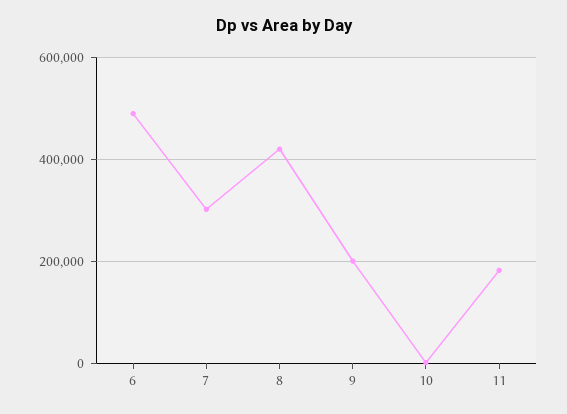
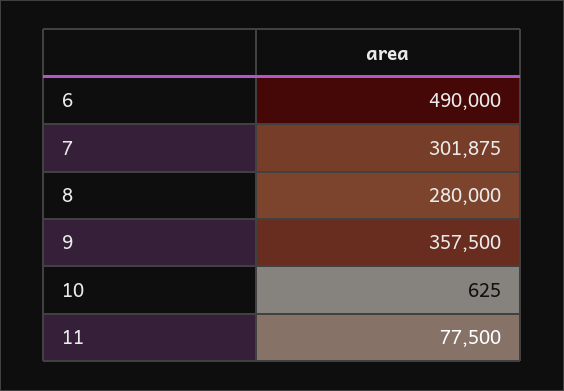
  {
    "6": 490000,
    "7": 301875,
-   "8": 420000,
+   "8": 280000,
-   "9": 200000,
+   "9": 357500,
    "10": 625,
-   "11": 180000
+   "11": 77500
  }

